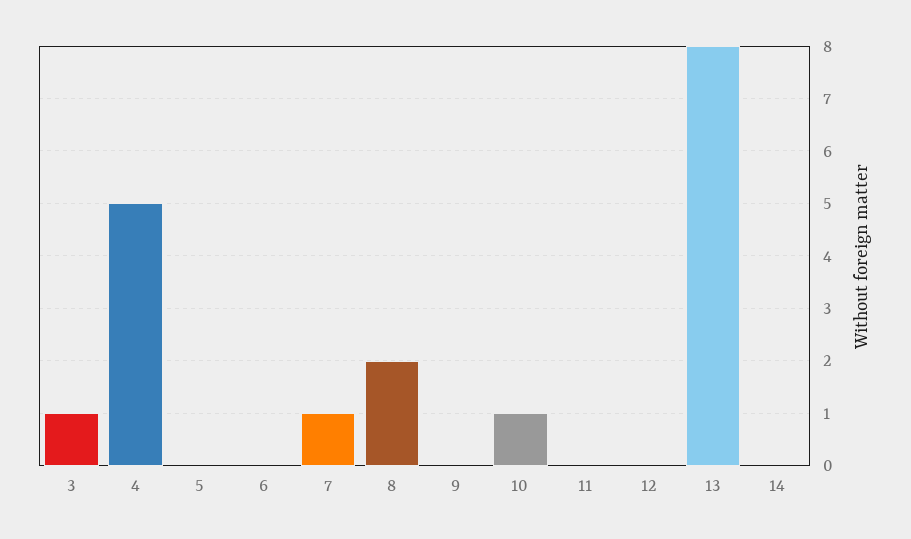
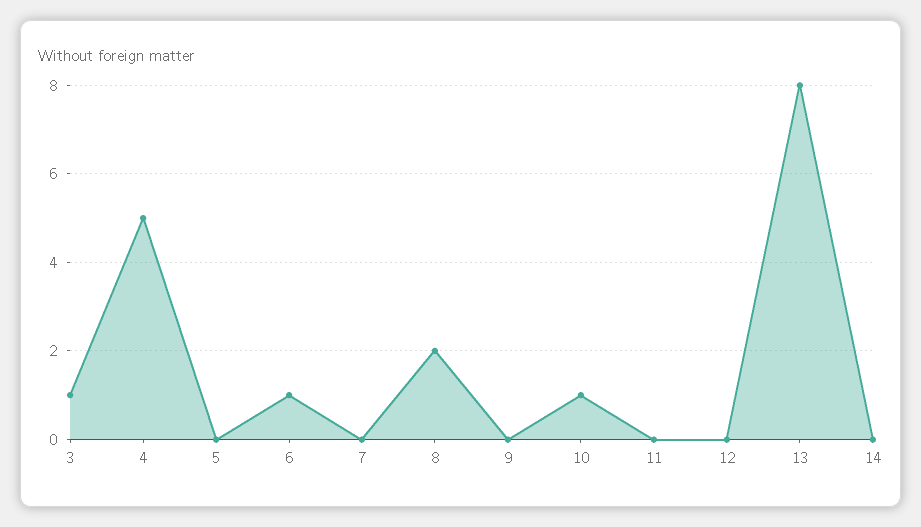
  {
    "3": 1,
    "4": 5,
    "5": 0,
-   "6": 0,
+   "6": 1,
-   "7": 1,
+   "7": 0,
    "8": 2,
    "9": 0,
    "10": 1,
    "11": 0,
    "12": 0,
    "13": 8,
    "14": 0
  }

